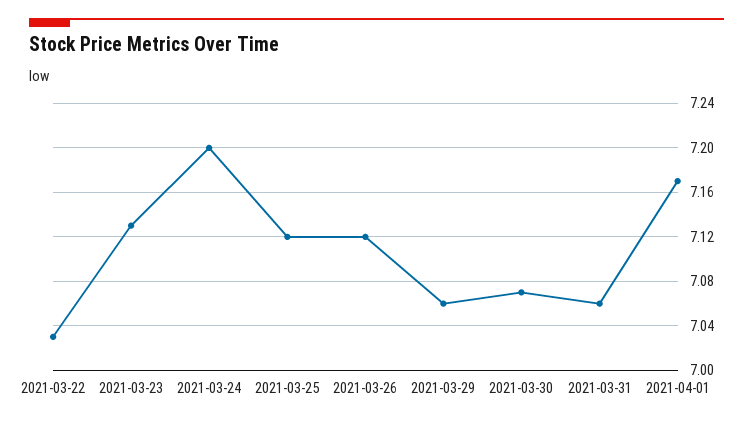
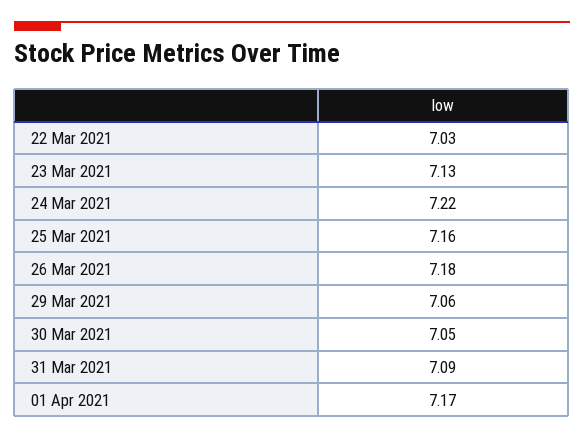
  {
    "2021-03-22": 7.03,
    "2021-03-23": 7.13,
-   "2021-03-24": 7.2,
+   "2021-03-24": 7.22,
-   "2021-03-25": 7.12,
+   "2021-03-25": 7.16,
-   "2021-03-26": 7.12,
+   "2021-03-26": 7.18,
    "2021-03-29": 7.06,
-   "2021-03-30": 7.07,
+   "2021-03-30": 7.05,
-   "2021-03-31": 7.06,
+   "2021-03-31": 7.09,
    "2021-04-01": 7.17
  }

